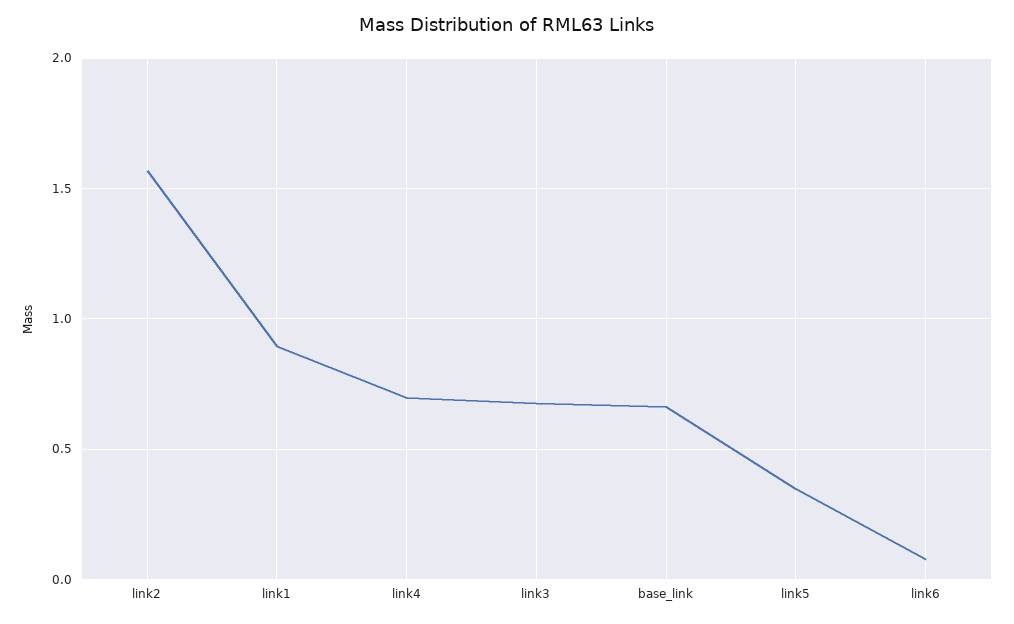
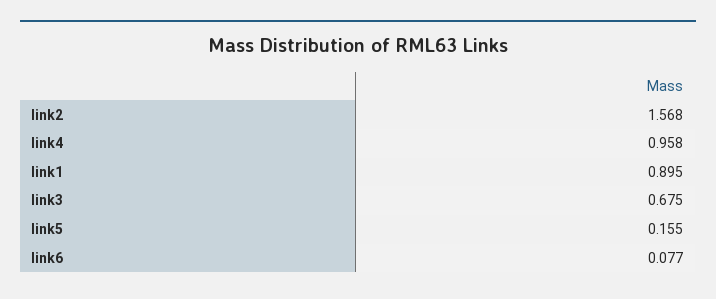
  {
    "link2": 1.568,
    "link1": 0.895,
-   "link4": 0.7,
+   "link4": 0.958,
    "link3": 0.675,
-   "base_link": 0.65,
-   "link5": 0.35,
+   "link5": 0.155,
    "link6": 0.077
  }

